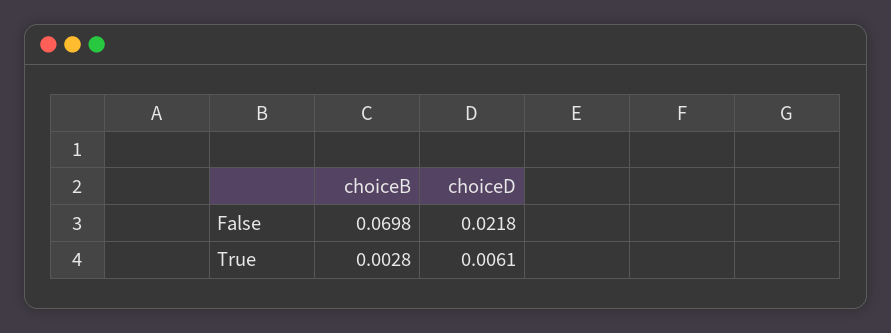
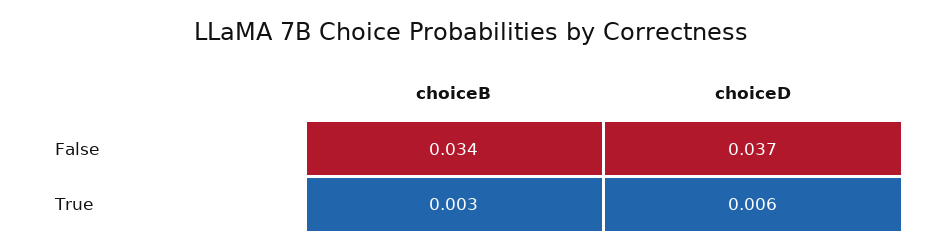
  {
    "choiceB": {
-     "False": 0.0698,
+     "False": 0.034,
      "True": 0.0028
    },
    "choiceD": {
-     "False": 0.0218,
+     "False": 0.037,
      "True": 0.0061
    }
  }

